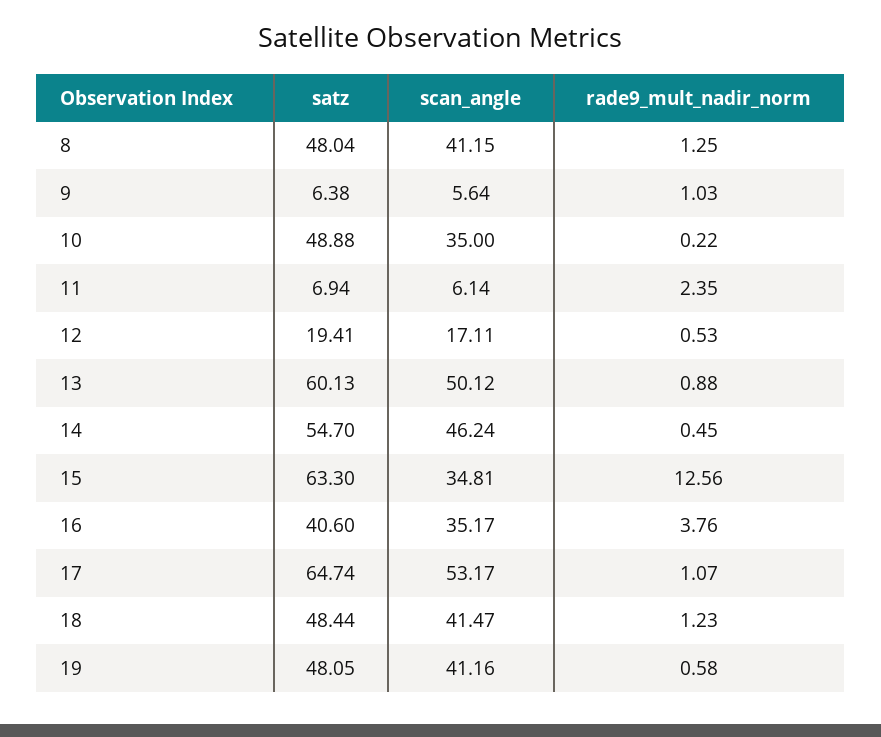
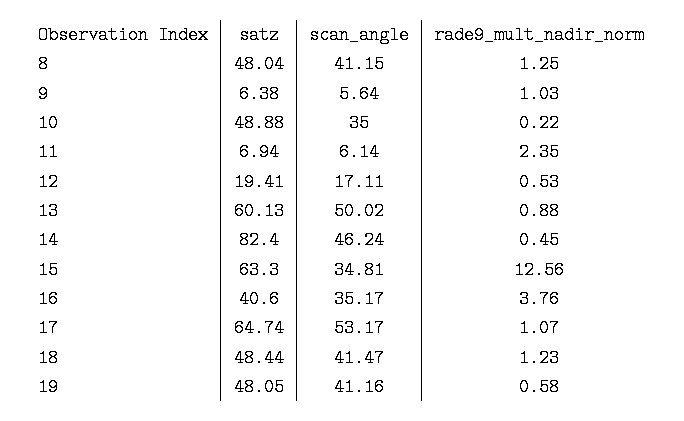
  {
    "satz": {
      "8": 48.04,
      "9": 6.38,
      "10": 48.88,
      "11": 6.94,
      "12": 19.41,
      "13": 60.13,
-     "14": 54.7,
+     "14": 82.4,
      "15": 63.3,
      "16": 40.6,
      "17": 64.74,
      "18": 48.44,
      "19": 48.05
    },
    "scan_angle": {
      "8": 41.15,
      "9": 5.64,
      "10": 35,
      "11": 6.14,
      "12": 17.11,
-     "13": 50.12,
+     "13": 50.02,
      "14": 46.24,
      "15": 34.81,
      "16": 35.17,
      "17": 53.17,
      "18": 41.47,
      "19": 41.16
    },
    "rade9_mult_nadir_norm": {
      "8": 1.25,
      "9": 1.03,
      "10": 0.22,
      "11": 2.35,
      "12": 0.53,
      "13": 0.88,
      "14": 0.45,
      "15": 12.56,
      "16": 3.76,
      "17": 1.07,
      "18": 1.23,
      "19": 0.58
    }
  }

